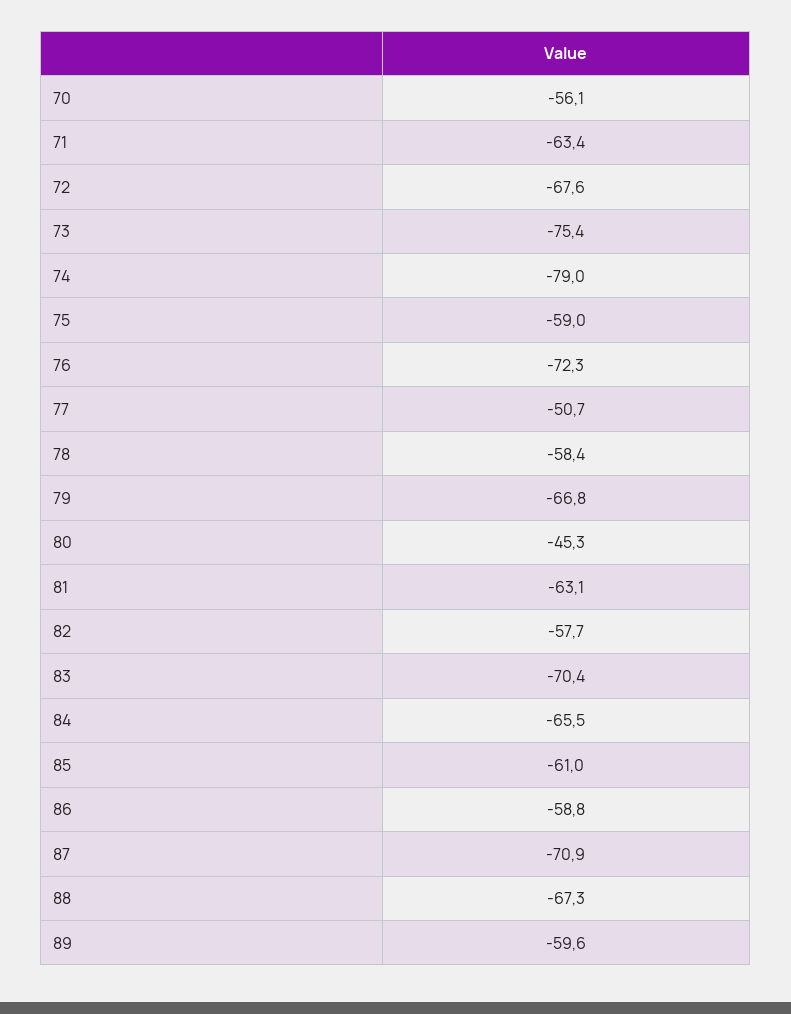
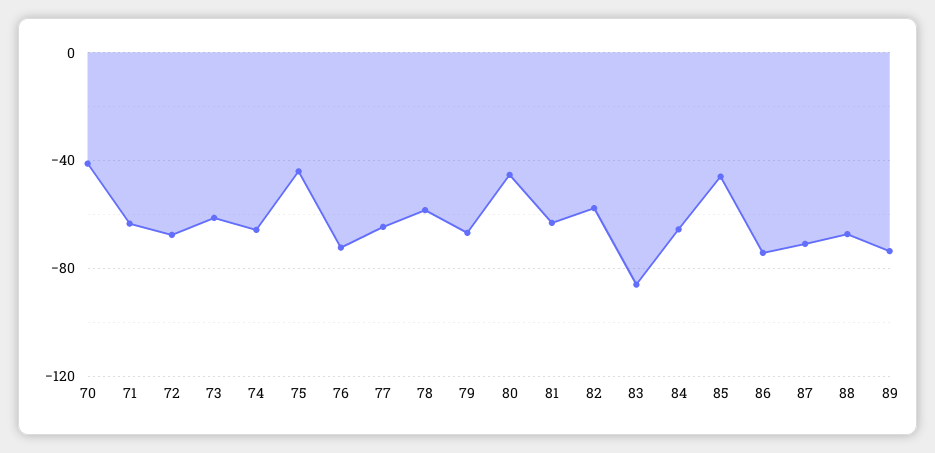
  {
-   "70": -56.1,
+   "70": -40,
    "71": -63.4,
    "72": -67.6,
-   "73": -75.4,
+   "73": -60,
-   "74": -79,
+   "74": -65,
-   "75": -59,
+   "75": -45,
    "76": -72.3,
-   "77": -50.7,
+   "77": -65,
    "78": -58.4,
    "79": -66.8,
    "80": -45.3,
    "81": -63.1,
    "82": -57.7,
-   "83": -70.4,
+   "83": -85,
    "84": -65.5,
-   "85": -61,
+   "85": -45,
-   "86": -58.8,
+   "86": -75,
    "87": -70.9,
    "88": -67.3,
-   "89": -59.6
+   "89": -75
  }

